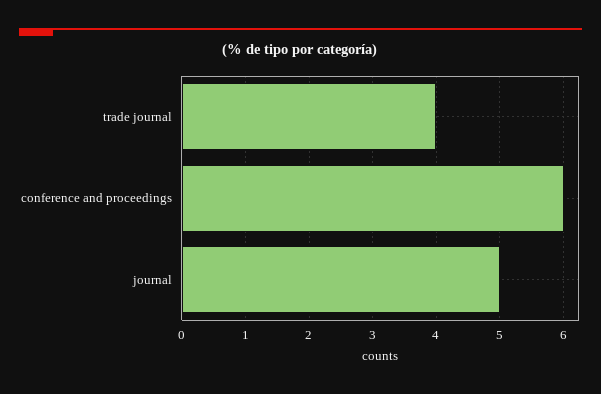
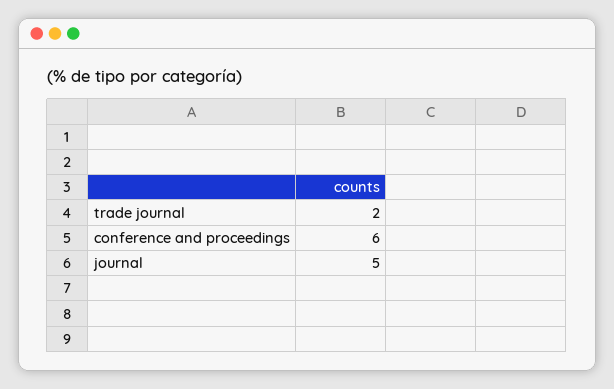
  {
-   "trade journal": 4,
+   "trade journal": 2,
    "conference and proceedings": 6,
    "journal": 5
  }

